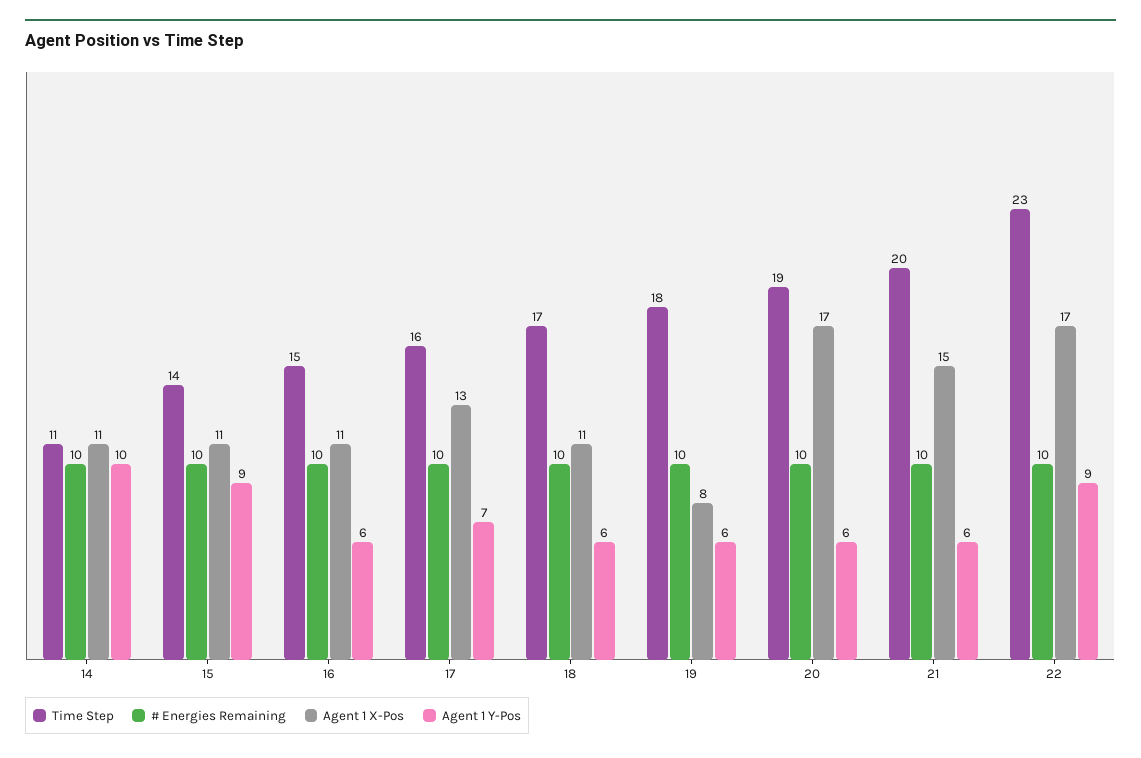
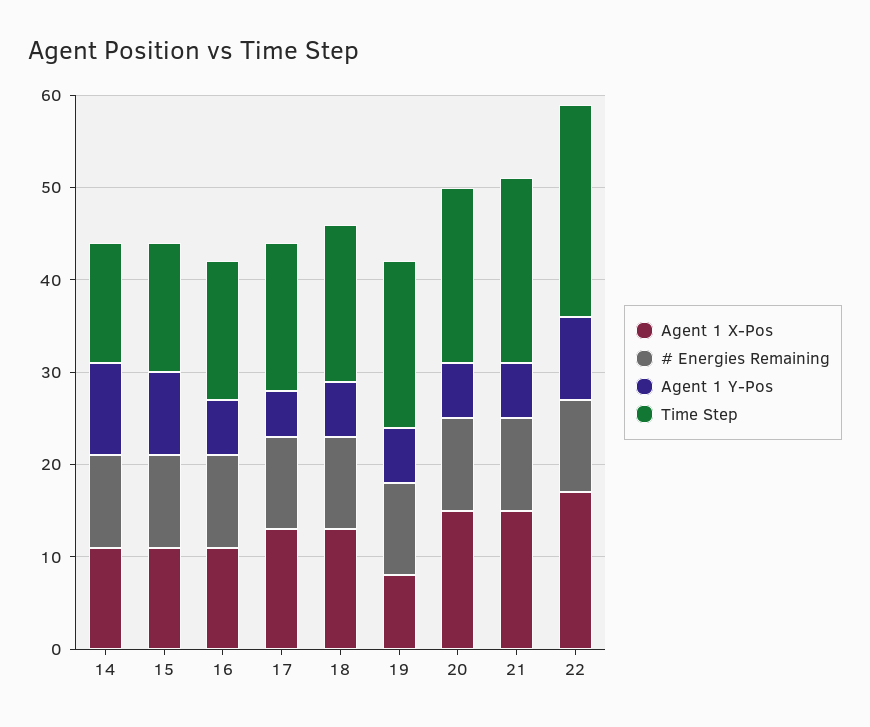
  {
    "Time Step": {
-     "14": 11,
+     "14": 13,
      "15": 14,
      "16": 15,
      "17": 16,
      "18": 17,
      "19": 18,
      "20": 19,
      "21": 20,
      "22": 23
    },
    "# Energies Remaining": {
      "14": 10,
      "15": 10,
      "16": 10,
      "17": 10,
      "18": 10,
      "19": 10,
      "20": 10,
      "21": 10,
      "22": 10
    },
    "Agent 1 X-Pos": {
      "14": 11,
      "15": 11,
      "16": 11,
      "17": 13,
-     "18": 11,
+     "18": 13,
      "19": 8,
-     "20": 17,
+     "20": 15,
      "21": 15,
      "22": 17
    },
    "Agent 1 Y-Pos": {
      "14": 10,
      "15": 9,
      "16": 6,
-     "17": 7,
+     "17": 5,
      "18": 6,
      "19": 6,
      "20": 6,
      "21": 6,
      "22": 9
    }
  }

